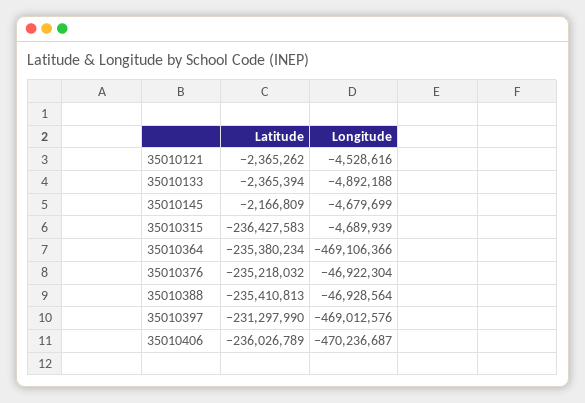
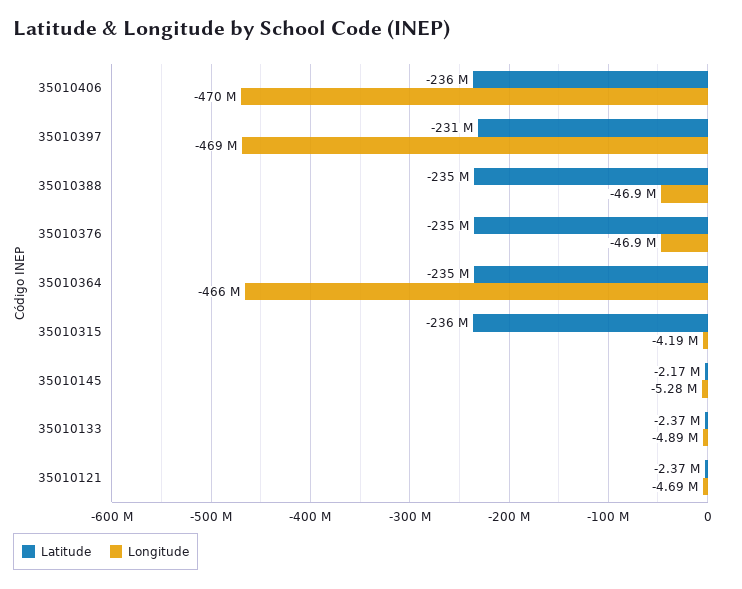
  {
    "Latitude": {
      "35010121": -2365262,
      "35010133": -2365394,
      "35010145": -2166809,
      "35010315": -236427583,
      "35010364": -235380234,
      "35010376": -235218032,
      "35010388": -235410813,
      "35010397": -231297990,
      "35010406": -236026789
    },
    "Longitude": {
-     "35010121": -4528616,
+     "35010121": -4690000,
      "35010133": -4892188,
-     "35010145": -4679699,
+     "35010145": -5280000,
-     "35010315": -4689939,
+     "35010315": -4190000,
-     "35010364": -469106366,
+     "35010364": -466000000,
      "35010376": -46922304,
      "35010388": -46928564,
      "35010397": -469012576,
      "35010406": -470236687
    }
  }

